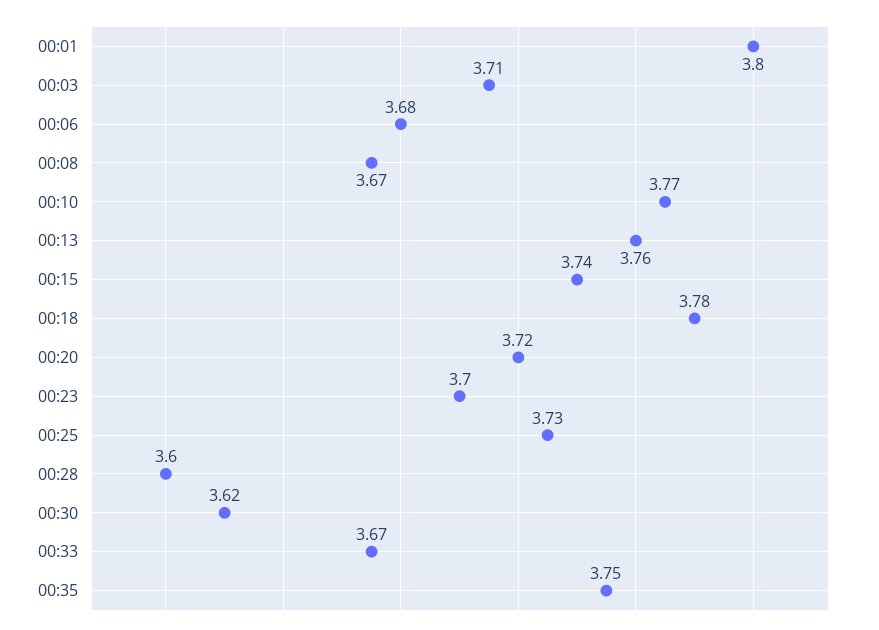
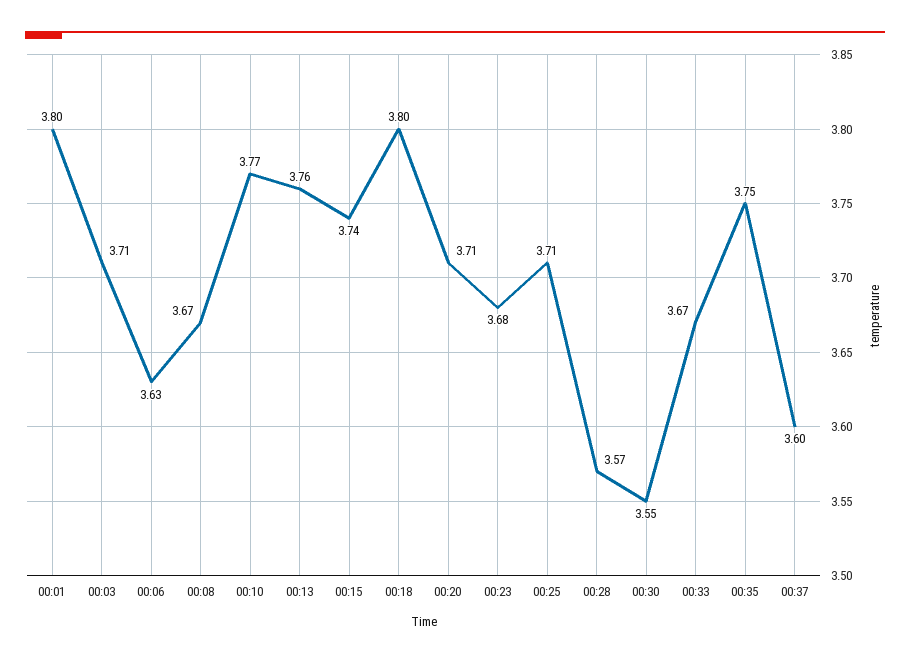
  {
    "00:01": 3.8,
    "00:03": 3.71,
-   "00:06": 3.68,
+   "00:06": 3.63,
    "00:08": 3.67,
    "00:10": 3.77,
    "00:13": 3.76,
    "00:15": 3.74,
-   "00:18": 3.78,
+   "00:18": 3.8,
-   "00:20": 3.72,
+   "00:20": 3.71,
-   "00:23": 3.7,
+   "00:23": 3.68,
-   "00:25": 3.73,
+   "00:25": 3.71,
-   "00:28": 3.6,
+   "00:28": 3.57,
-   "00:30": 3.62,
+   "00:30": 3.55,
    "00:33": 3.67,
-   "00:35": 3.75
+   "00:35": 3.75,
+   "00:37": 3.6
  }

